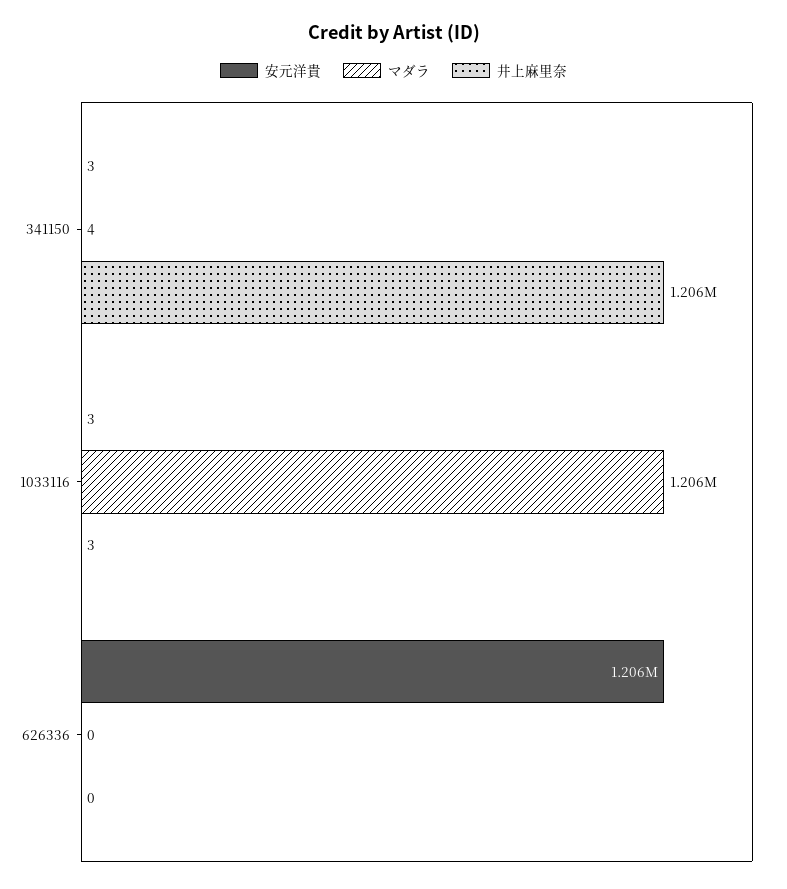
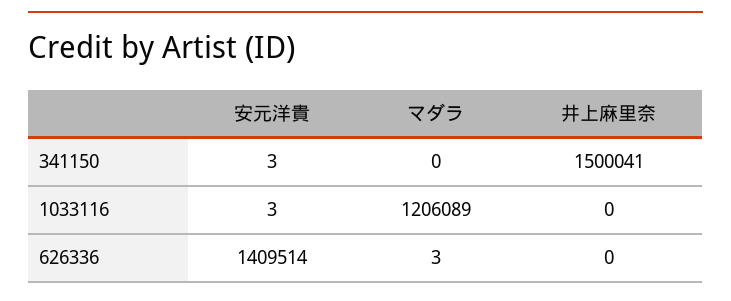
  {
    "安元洋貴": {
      "341150": 3,
      "1033116": 3,
-     "626336": 1206000
+     "626336": 1409514
    },
    "マダラ": {
-     "341150": 4,
+     "341150": 0,
      "1033116": 1206089,
-     "626336": 0
+     "626336": 3
    },
    "井上麻里奈": {
-     "341150": 1206000,
+     "341150": 1500041,
-     "1033116": 3,
+     "1033116": 0,
      "626336": 0
    }
  }

